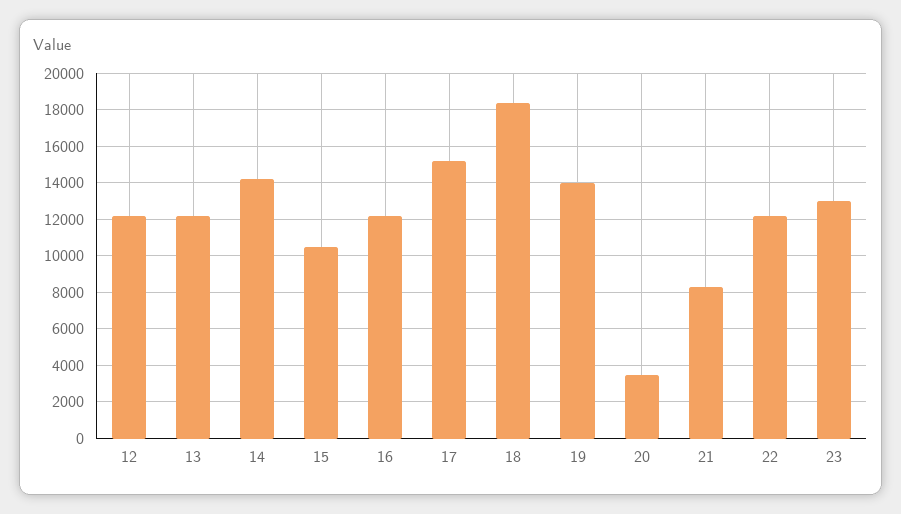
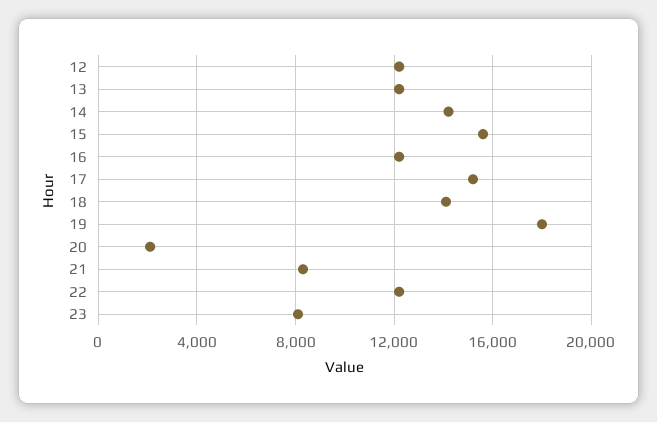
  {
    "12": 12000,
    "13": 12000,
    "14": 14000,
-   "15": 10500,
+   "15": 15500,
    "16": 12000,
    "17": 15000,
-   "18": 18500,
+   "18": 14000,
-   "19": 14000,
+   "19": 18000,
-   "20": 3500,
+   "20": 2000,
    "21": 8500,
    "22": 12000,
-   "23": 13000
+   "23": 8000
  }

